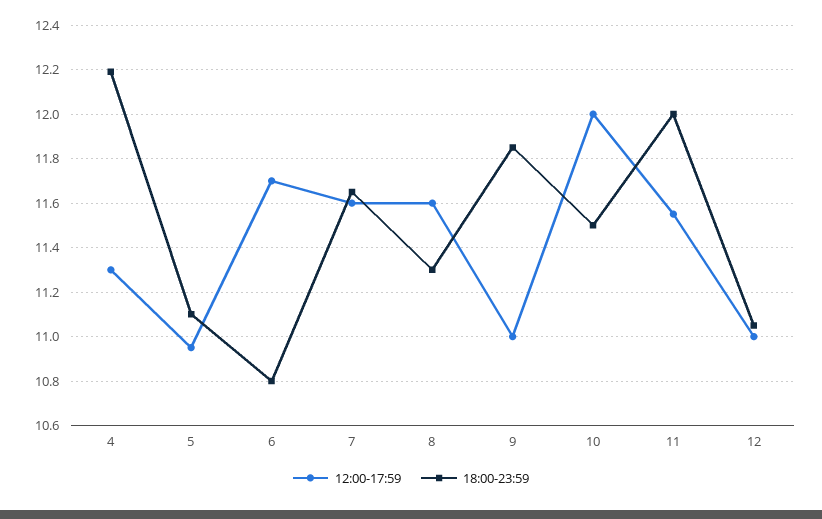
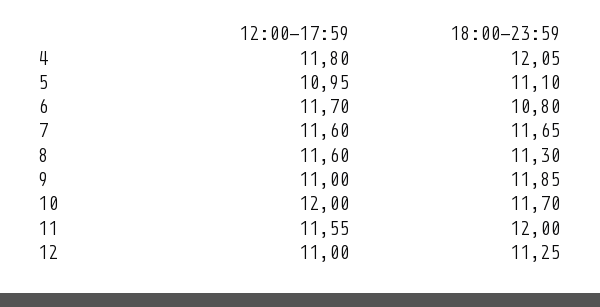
  {
    "12:00-17:59": {
-     "4": 11.3,
+     "4": 11.8,
      "5": 10.95,
      "6": 11.7,
      "7": 11.6,
      "8": 11.6,
      "9": 11,
      "10": 12,
      "11": 11.55,
      "12": 11
    },
    "18:00-23:59": {
-     "4": 12.2,
+     "4": 12.05,
      "5": 11.1,
      "6": 10.8,
      "7": 11.65,
      "8": 11.3,
      "9": 11.85,
-     "10": 11.5,
+     "10": 11.7,
      "11": 12,
-     "12": 11.05
+     "12": 11.25
    }
  }

